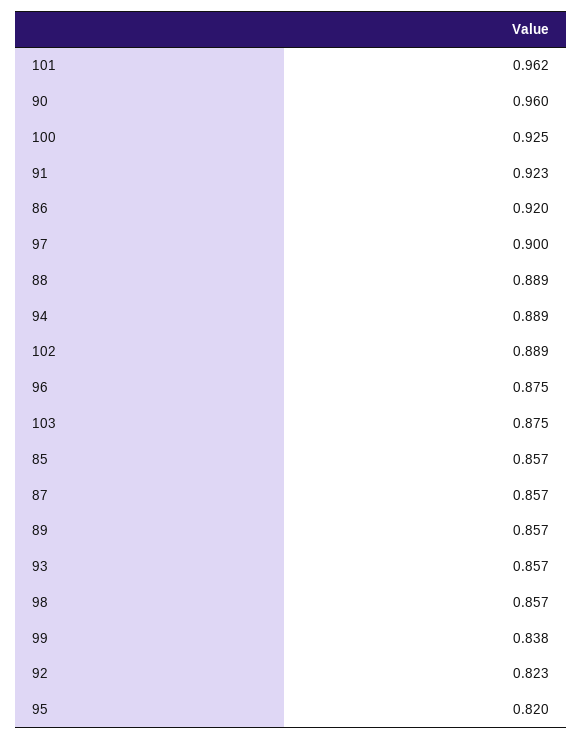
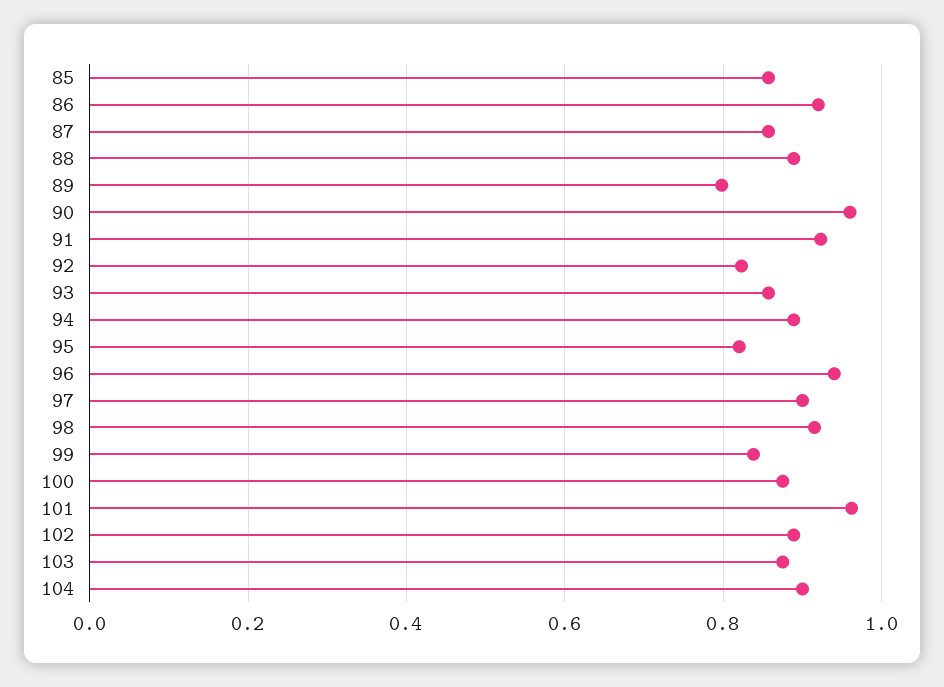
  {
    "101": 0.962,
    "90": 0.96,
-   "100": 0.925,
+   "100": 0.88,
    "91": 0.923,
    "86": 0.92,
    "97": 0.9,
    "88": 0.889,
    "94": 0.889,
    "102": 0.889,
-   "96": 0.875,
+   "96": 0.94,
    "103": 0.875,
    "85": 0.857,
    "87": 0.857,
-   "89": 0.857,
+   "89": 0.8,
    "93": 0.857,
-   "98": 0.857,
+   "98": 0.92,
    "99": 0.838,
    "92": 0.823,
-   "95": 0.82
+   "95": 0.82,
+   "104": 0.9
  }

